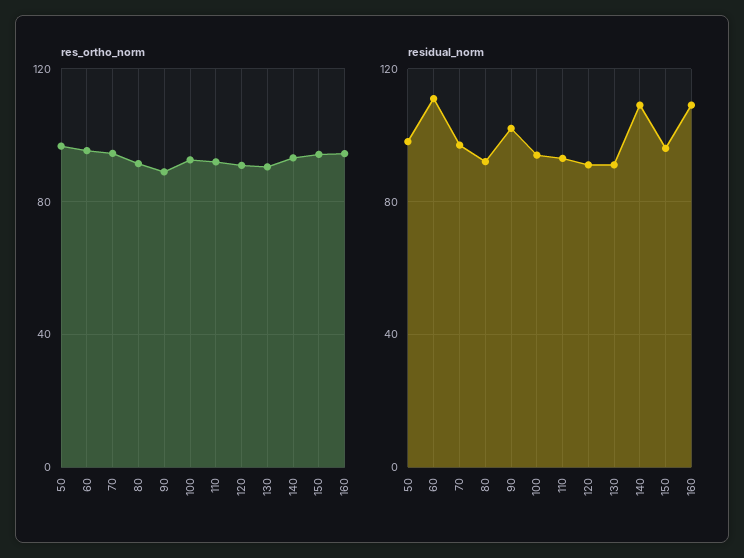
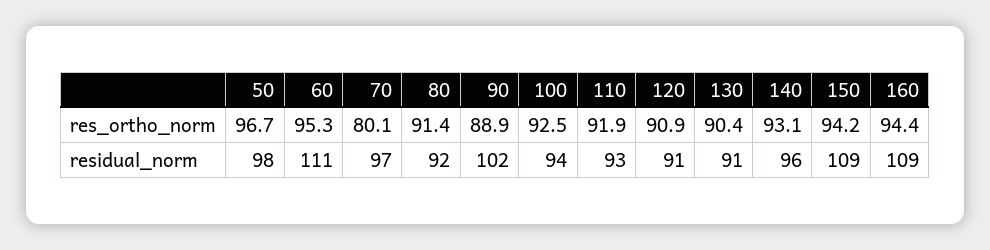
  {
    "res_ortho_norm": {
      "50": 96.7,
      "60": 95.3,
-     "70": 95,
+     "70": 80.1,
      "80": 91.4,
      "90": 88.9,
      "100": 92.5,
      "110": 91.9,
      "120": 90.9,
      "130": 90.4,
      "140": 93.1,
      "150": 94.2,
      "160": 94.4
    },
    "residual_norm": {
      "50": 98,
      "60": 111,
      "70": 97,
      "80": 92,
      "90": 102,
      "100": 94,
      "110": 93,
      "120": 91,
      "130": 91,
-     "140": 110,
+     "140": 96,
-     "150": 95,
+     "150": 109,
      "160": 109
    }
  }

